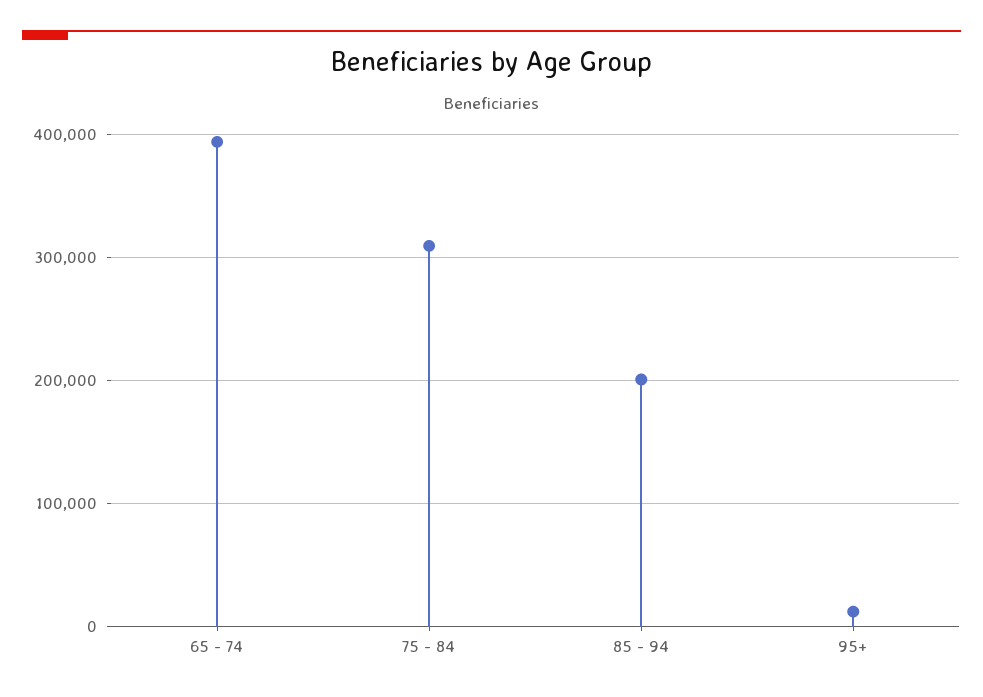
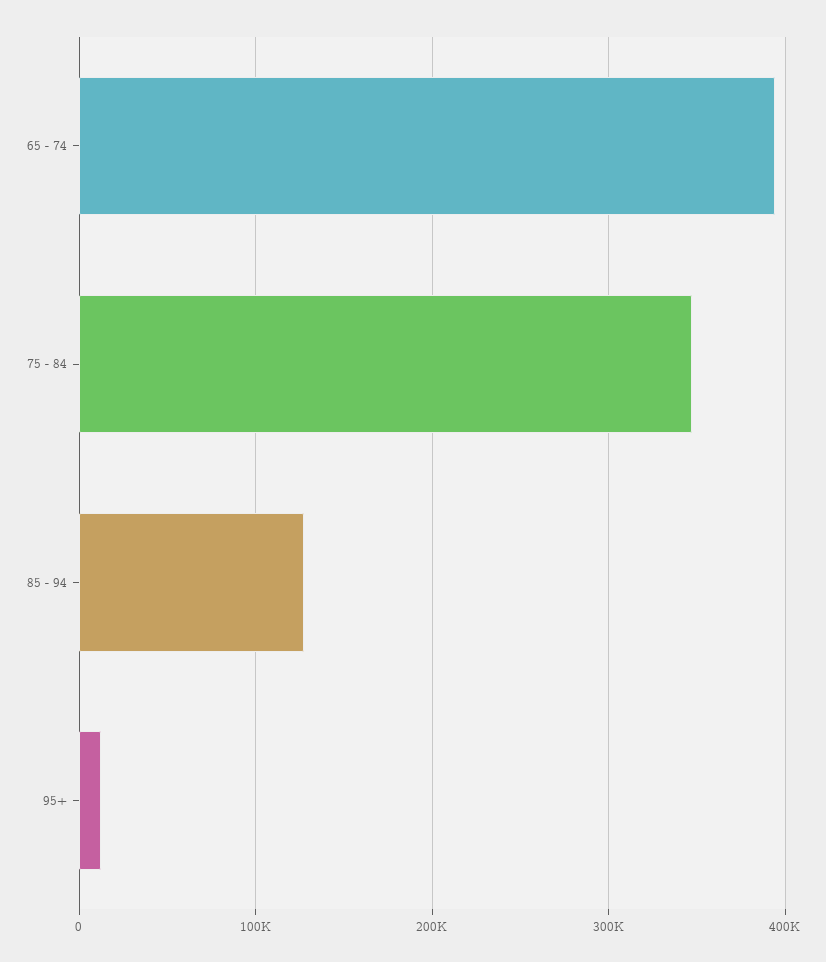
  {
    "65 - 74": 390000,
-   "75 - 84": 310000,
+   "75 - 84": 350000,
-   "85 - 94": 200000,
+   "85 - 94": 130000,
    "95+": 10000
  }

